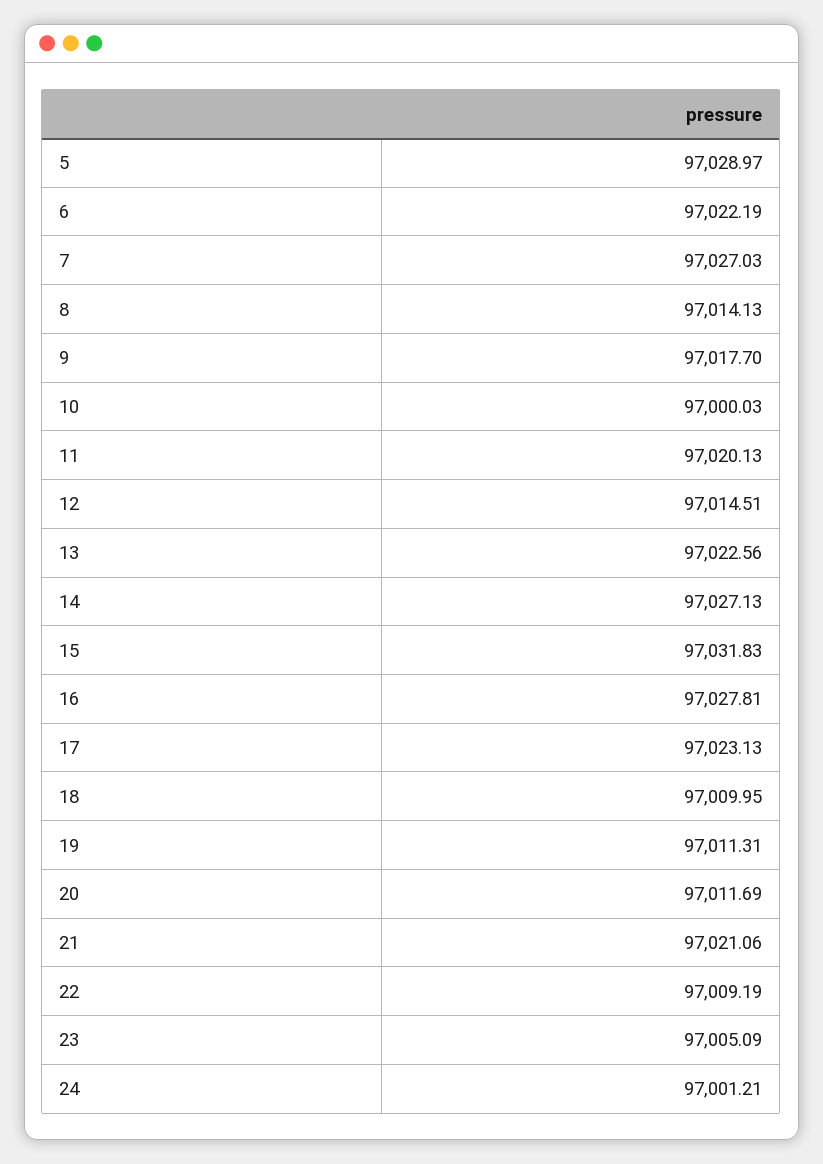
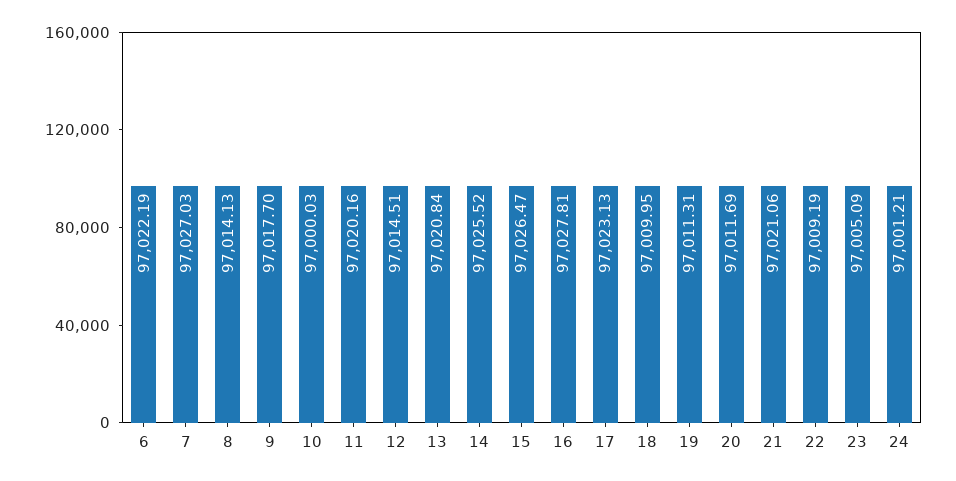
  {
-   "5": 97028.97,
    "6": 97022.19,
    "7": 97027.03,
    "8": 97014.13,
    "9": 97017.7,
    "10": 97000.03,
-   "11": 97020.13,
+   "11": 97020.16,
    "12": 97014.51,
-   "13": 97022.56,
+   "13": 97020.84,
-   "14": 97027.13,
+   "14": 97025.52,
-   "15": 97031.83,
+   "15": 97026.47,
    "16": 97027.81,
    "17": 97023.13,
    "18": 97009.95,
    "19": 97011.31,
    "20": 97011.69,
    "21": 97021.06,
    "22": 97009.19,
    "23": 97005.09,
    "24": 97001.21
  }

